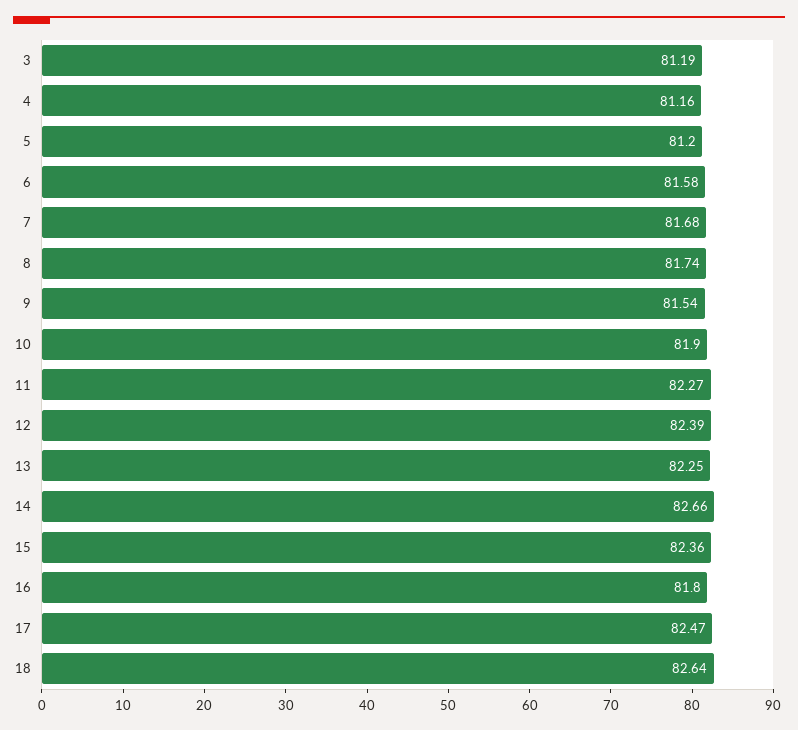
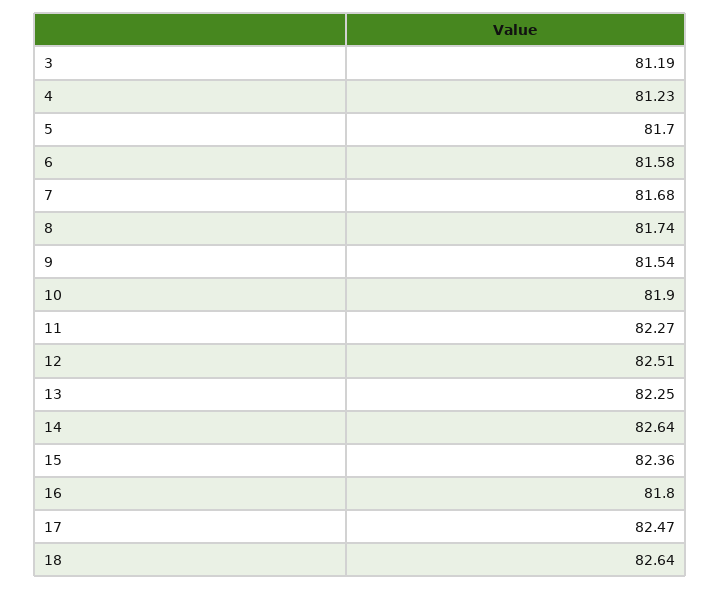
  {
    "3": 81.19,
-   "4": 81.16,
+   "4": 81.23,
-   "5": 81.2,
+   "5": 81.7,
    "6": 81.58,
    "7": 81.68,
    "8": 81.74,
    "9": 81.54,
    "10": 81.9,
    "11": 82.27,
-   "12": 82.39,
+   "12": 82.51,
    "13": 82.25,
-   "14": 82.66,
+   "14": 82.64,
    "15": 82.36,
    "16": 81.8,
    "17": 82.47,
    "18": 82.64
  }

